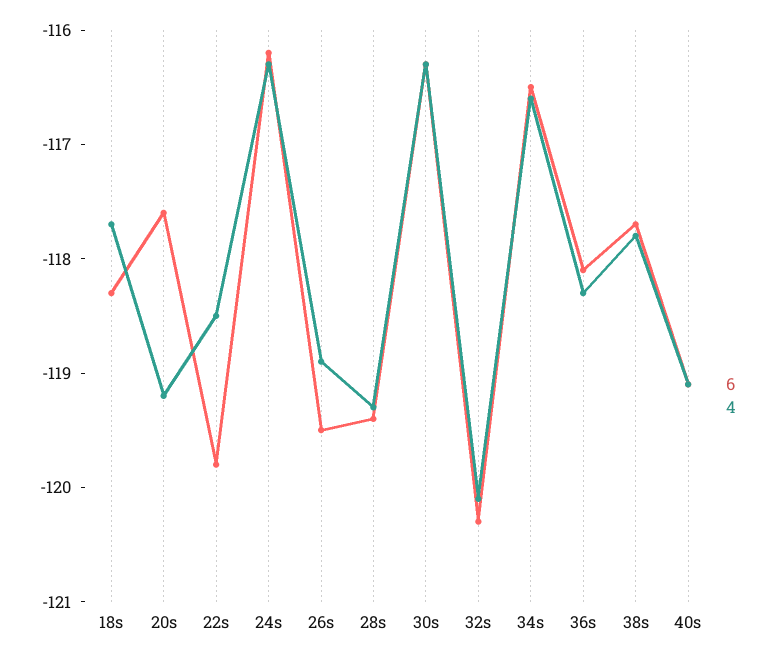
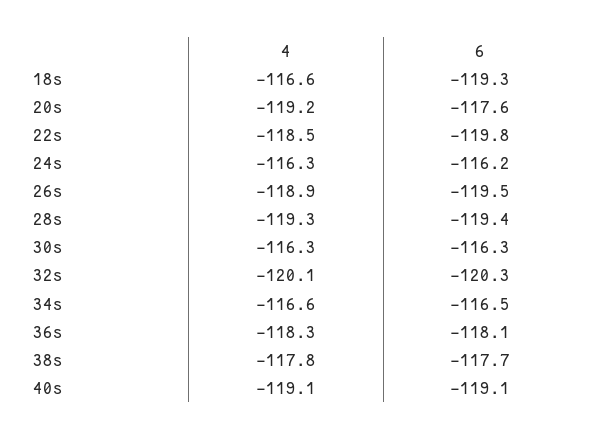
  {
    "6": {
-     "18s": -118.3,
+     "18s": -119.3,
      "20s": -117.6,
      "22s": -119.8,
      "24s": -116.2,
      "26s": -119.5,
      "28s": -119.4,
      "30s": -116.3,
      "32s": -120.3,
      "34s": -116.5,
      "36s": -118.1,
      "38s": -117.7,
      "40s": -119.1
    },
    "4": {
-     "18s": -117.7,
+     "18s": -116.6,
      "20s": -119.2,
      "22s": -118.5,
      "24s": -116.3,
      "26s": -118.9,
      "28s": -119.3,
      "30s": -116.3,
      "32s": -120.1,
      "34s": -116.6,
      "36s": -118.3,
      "38s": -117.8,
      "40s": -119.1
    }
  }

